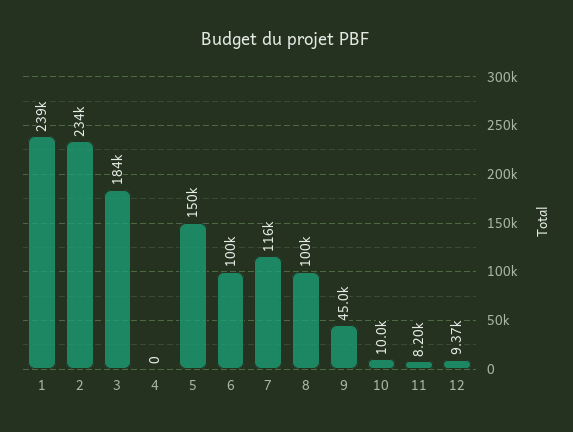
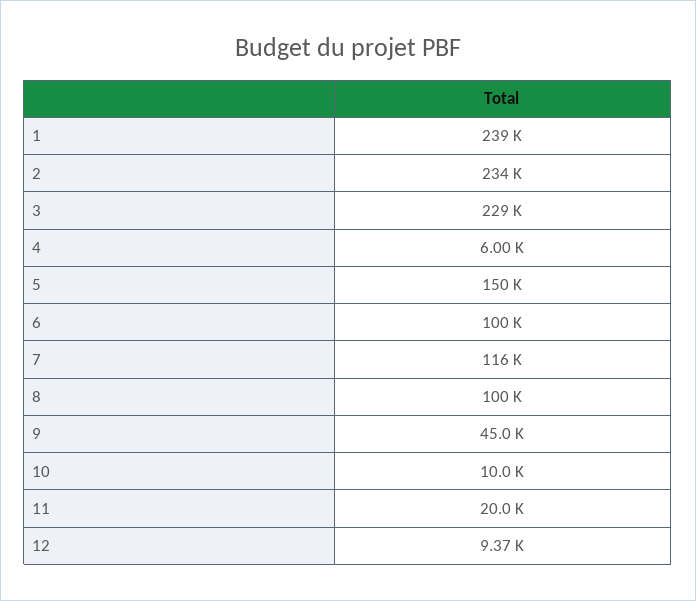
  {
    "1": 239000,
    "2": 234000,
-   "3": 184000,
+   "3": 229000,
-   "4": 0,
+   "4": 6000,
    "5": 150000,
    "6": 100000,
    "7": 116000,
    "8": 100000,
    "9": 45000,
    "10": 10000,
-   "11": 8200,
+   "11": 20000,
    "12": 9370
  }

